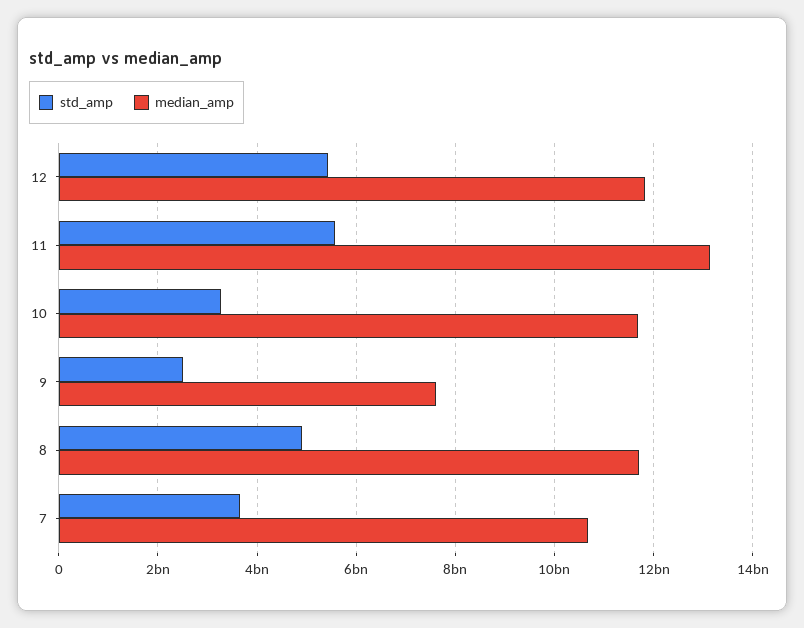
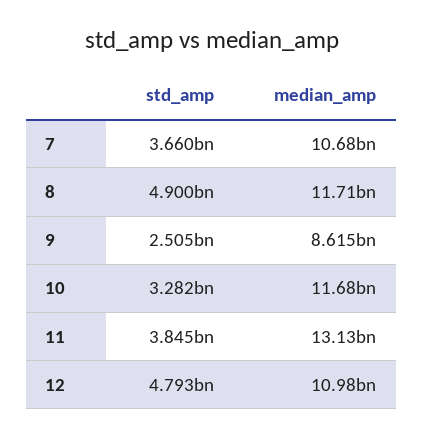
  {
    "std_amp": {
-     "12": 5400000000,
+     "12": 4793000000,
-     "11": 5600000000,
+     "11": 3845000000,
      "10": 3282000000,
      "9": 2505000000,
      "8": 4900000000,
      "7": 3660000000
    },
    "median_amp": {
-     "12": 11800000000,
+     "12": 10980000000,
      "11": 13130000000,
      "10": 11680000000,
-     "9": 7600000000,
+     "9": 8615000000,
      "8": 11710000000,
      "7": 10680000000
    }
  }

